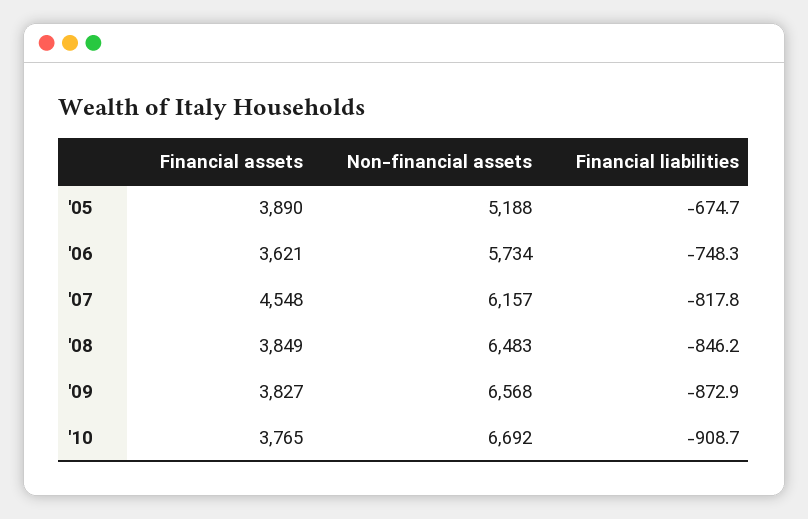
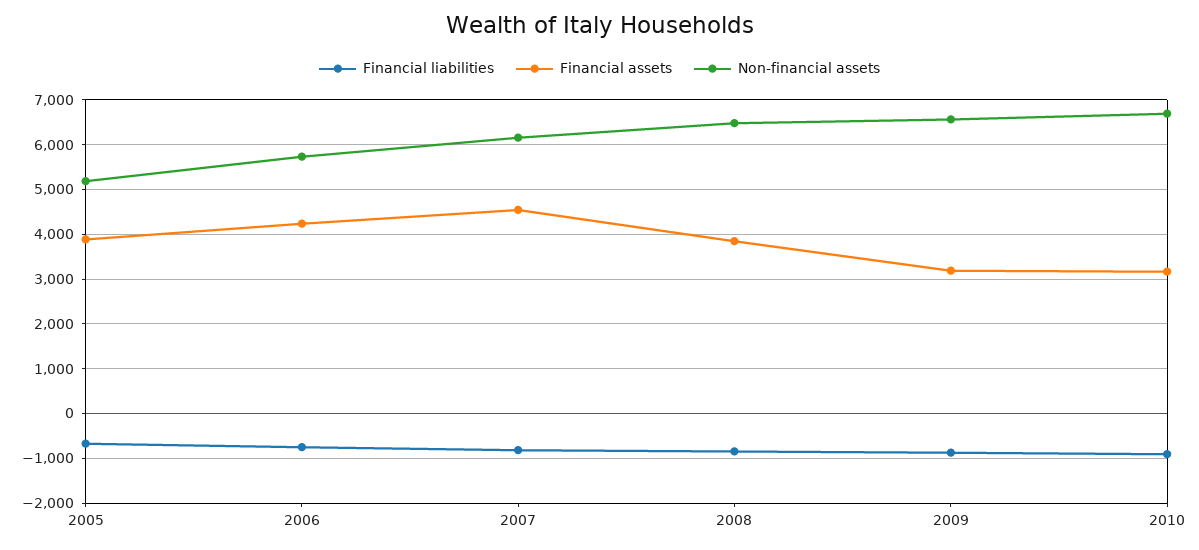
  {
    "Financial assets": {
      "'05": 3890,
-     "'06": 3621,
+     "'06": 4200,
      "'07": 4548,
      "'08": 3849,
-     "'09": 3827,
+     "'09": 3200,
-     "'10": 3765
+     "'10": 3200
    },
    "Non-financial assets": {
      "'05": 5188,
      "'06": 5734,
      "'07": 6157,
      "'08": 6483,
      "'09": 6568,
      "'10": 6692
    },
    "Financial liabilities": {
      "'05": -674.7,
      "'06": -748.3,
      "'07": -817.8,
      "'08": -846.2,
      "'09": -872.9,
      "'10": -908.7
    }
  }

